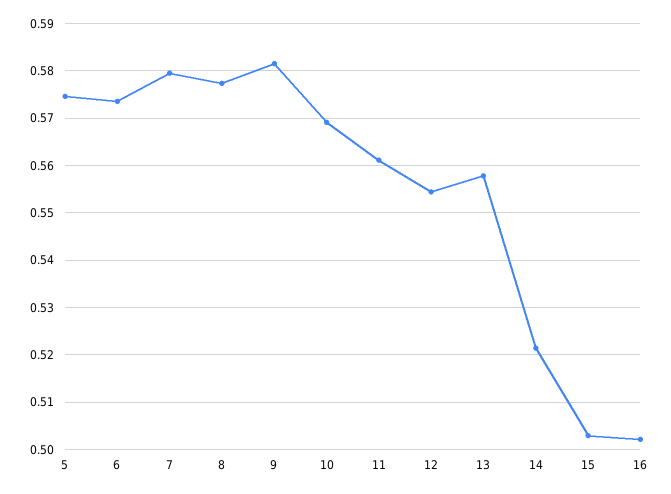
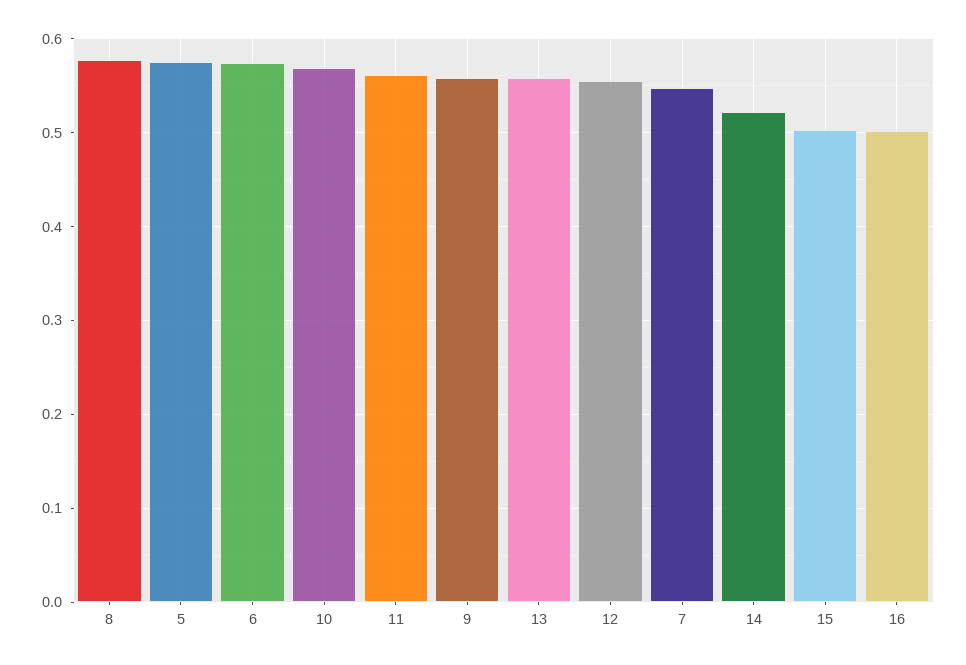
  {
    "5": 0.574,
    "6": 0.574,
-   "7": 0.58,
+   "7": 0.55,
    "8": 0.578,
-   "9": 0.582,
+   "9": 0.56,
    "10": 0.57,
    "11": 0.562,
    "12": 0.554,
    "13": 0.558,
    "14": 0.522,
    "15": 0.502,
    "16": 0.502
  }

